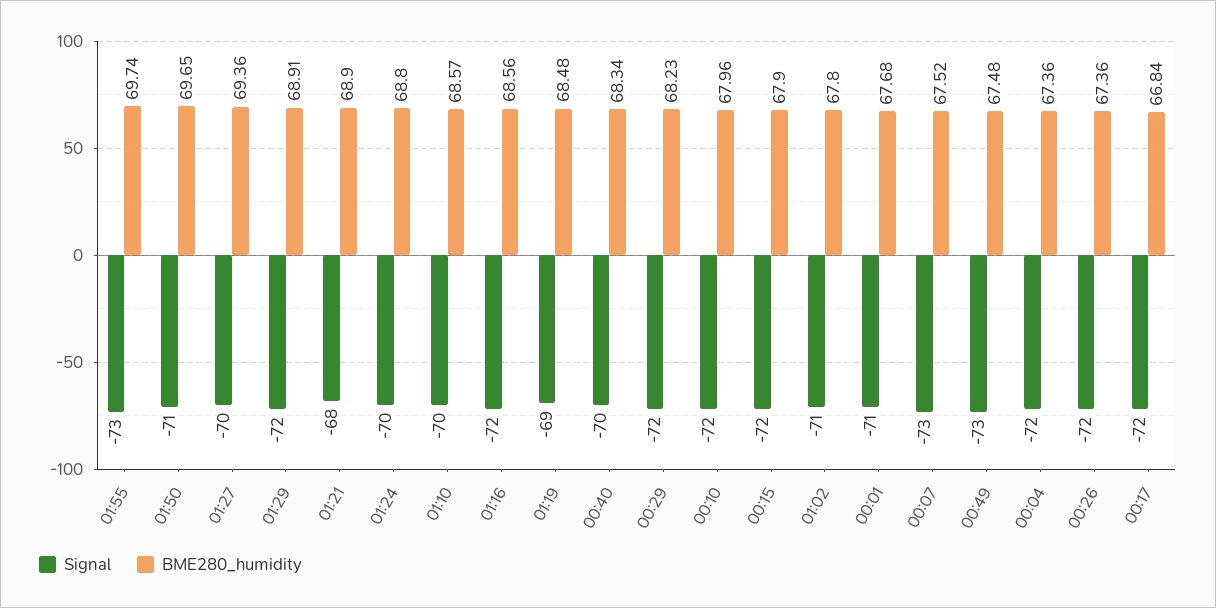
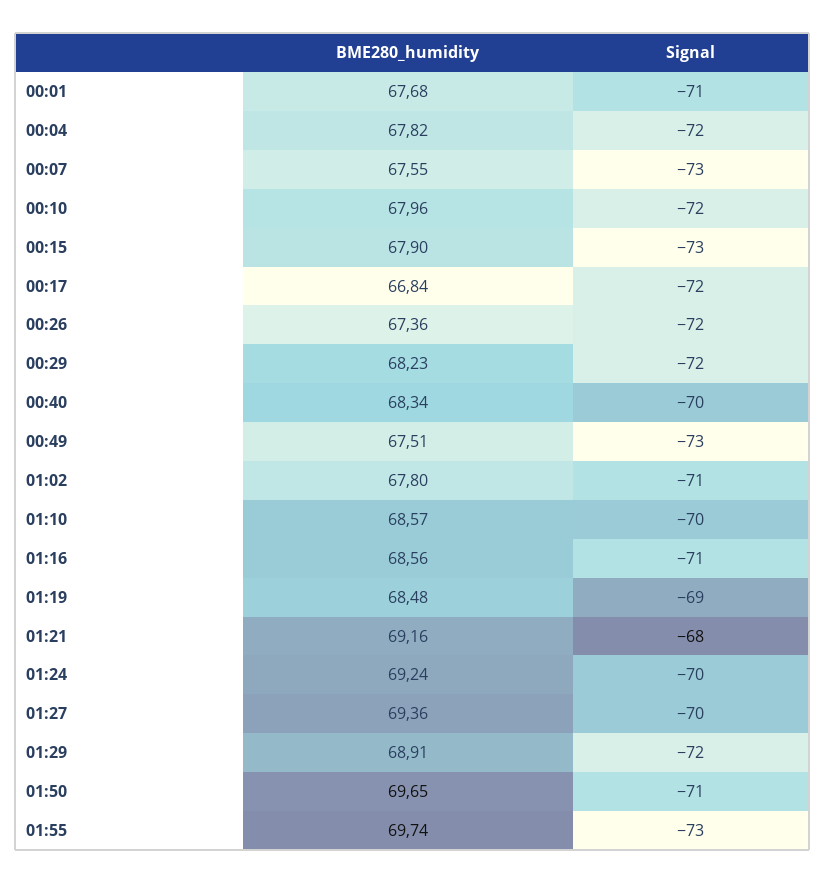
  {
    "Signal": {
      "01:55": -73,
      "01:50": -71,
      "01:27": -70,
      "01:29": -72,
      "01:21": -68,
      "01:24": -70,
      "01:10": -70,
-     "01:16": -72,
+     "01:16": -71,
      "01:19": -69,
      "00:40": -70,
      "00:29": -72,
      "00:10": -72,
-     "00:15": -72,
+     "00:15": -73,
      "01:02": -71,
      "00:01": -71,
      "00:07": -73,
      "00:49": -73,
      "00:04": -72,
      "00:26": -72,
      "00:17": -72
    },
    "BME280_humidity": {
      "01:55": 69.74,
      "01:50": 69.65,
      "01:27": 69.36,
      "01:29": 68.91,
-     "01:21": 68.9,
+     "01:21": 69.16,
-     "01:24": 68.8,
+     "01:24": 69.24,
      "01:10": 68.57,
      "01:16": 68.56,
      "01:19": 68.48,
      "00:40": 68.34,
      "00:29": 68.23,
      "00:10": 67.96,
      "00:15": 67.9,
      "01:02": 67.8,
      "00:01": 67.68,
-     "00:07": 67.52,
+     "00:07": 67.55,
-     "00:49": 67.48,
+     "00:49": 67.51,
-     "00:04": 67.36,
+     "00:04": 67.82,
      "00:26": 67.36,
      "00:17": 66.84
    }
  }

